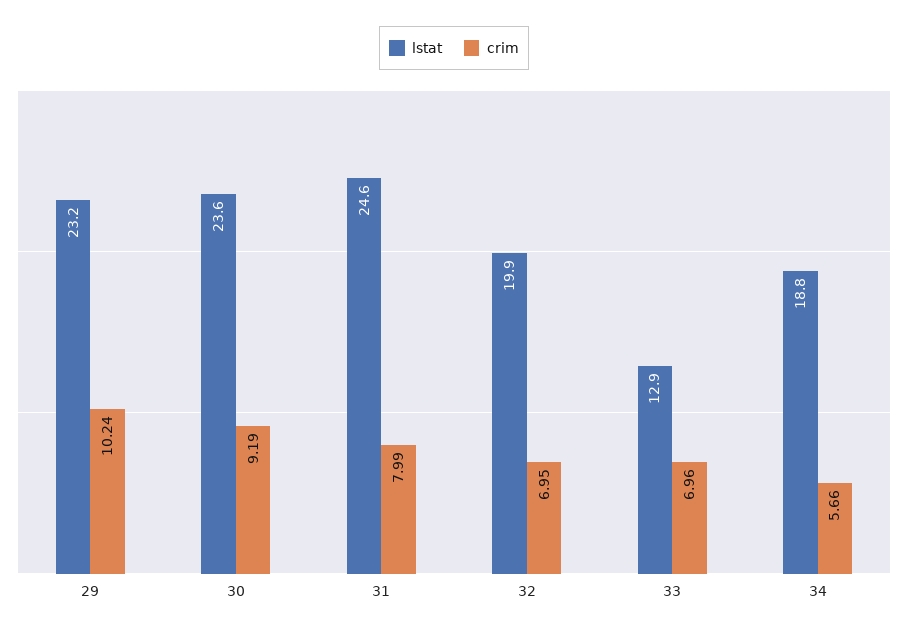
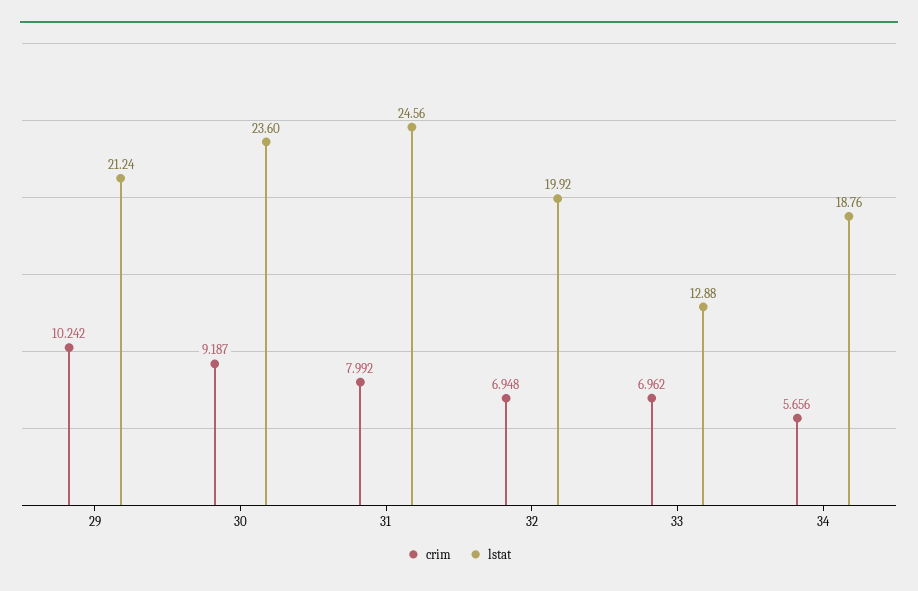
  {
    "lstat": {
-     "29": 23.2,
+     "29": 21.24,
      "30": 23.6,
      "31": 24.56,
      "32": 19.92,
      "33": 12.88,
      "34": 18.76
    },
    "crim": {
      "29": 10.242,
      "30": 9.187,
      "31": 7.992,
      "32": 6.948,
      "33": 6.962,
      "34": 5.656
    }
  }

